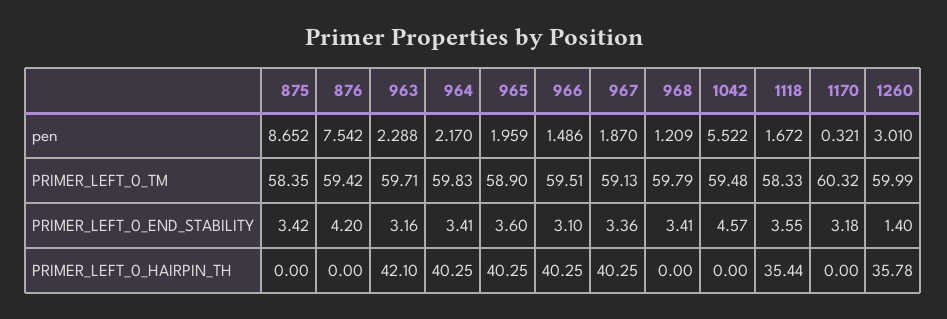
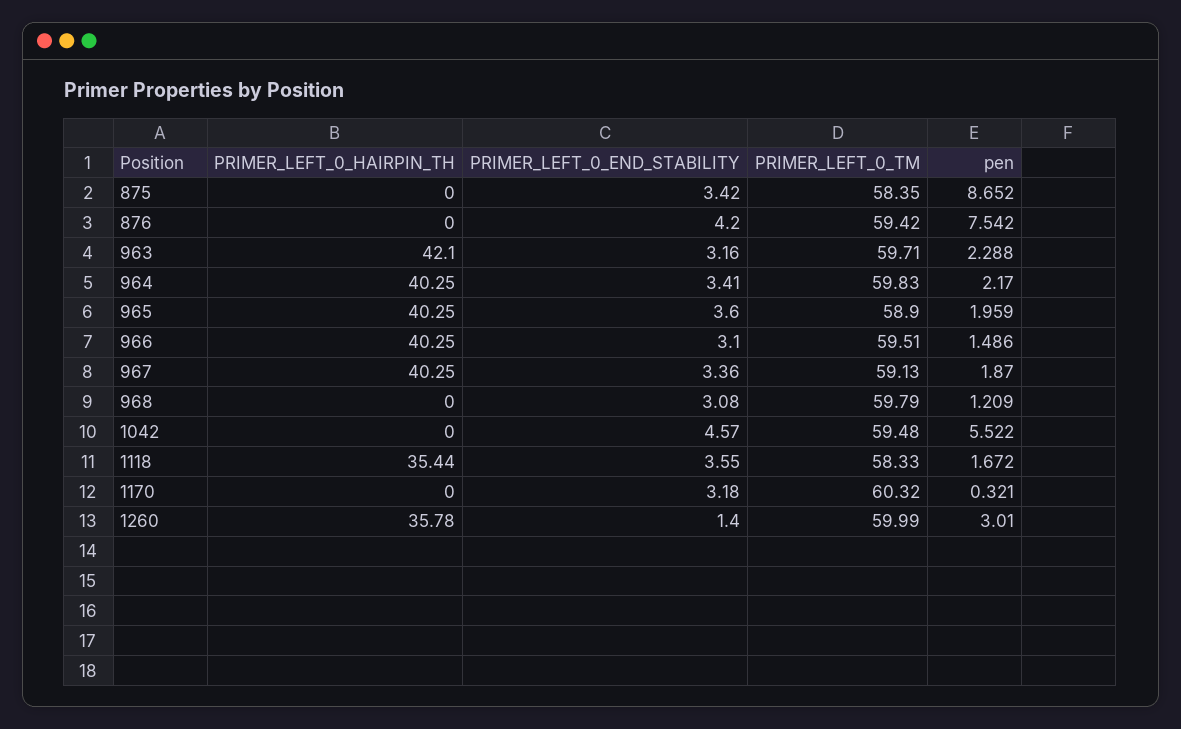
  {
    "875": {
      "pen": 8.652,
      "PRIMER_LEFT_0_TM": 58.35,
      "PRIMER_LEFT_0_END_STABILITY": 3.42,
      "PRIMER_LEFT_0_HAIRPIN_TH": 0
    },
    "876": {
      "pen": 7.542,
      "PRIMER_LEFT_0_TM": 59.42,
      "PRIMER_LEFT_0_END_STABILITY": 4.2,
      "PRIMER_LEFT_0_HAIRPIN_TH": 0
    },
    "963": {
      "pen": 2.288,
      "PRIMER_LEFT_0_TM": 59.71,
      "PRIMER_LEFT_0_END_STABILITY": 3.16,
      "PRIMER_LEFT_0_HAIRPIN_TH": 42.1
    },
    "964": {
      "pen": 2.17,
      "PRIMER_LEFT_0_TM": 59.83,
      "PRIMER_LEFT_0_END_STABILITY": 3.41,
      "PRIMER_LEFT_0_HAIRPIN_TH": 40.25
    },
    "965": {
      "pen": 1.959,
      "PRIMER_LEFT_0_TM": 58.9,
      "PRIMER_LEFT_0_END_STABILITY": 3.6,
      "PRIMER_LEFT_0_HAIRPIN_TH": 40.25
    },
    "966": {
      "pen": 1.486,
      "PRIMER_LEFT_0_TM": 59.51,
      "PRIMER_LEFT_0_END_STABILITY": 3.1,
      "PRIMER_LEFT_0_HAIRPIN_TH": 40.25
    },
    "967": {
      "pen": 1.87,
      "PRIMER_LEFT_0_TM": 59.13,
      "PRIMER_LEFT_0_END_STABILITY": 3.36,
      "PRIMER_LEFT_0_HAIRPIN_TH": 40.25
    },
    "968": {
      "pen": 1.209,
      "PRIMER_LEFT_0_TM": 59.79,
-     "PRIMER_LEFT_0_END_STABILITY": 3.41,
+     "PRIMER_LEFT_0_END_STABILITY": 3.08,
      "PRIMER_LEFT_0_HAIRPIN_TH": 0
    },
    "1042": {
      "pen": 5.522,
      "PRIMER_LEFT_0_TM": 59.48,
      "PRIMER_LEFT_0_END_STABILITY": 4.57,
      "PRIMER_LEFT_0_HAIRPIN_TH": 0
    },
    "1118": {
      "pen": 1.672,
      "PRIMER_LEFT_0_TM": 58.33,
      "PRIMER_LEFT_0_END_STABILITY": 3.55,
      "PRIMER_LEFT_0_HAIRPIN_TH": 35.44
    },
    "1170": {
      "pen": 0.321,
      "PRIMER_LEFT_0_TM": 60.32,
      "PRIMER_LEFT_0_END_STABILITY": 3.18,
      "PRIMER_LEFT_0_HAIRPIN_TH": 0
    },
    "1260": {
      "pen": 3.01,
      "PRIMER_LEFT_0_TM": 59.99,
      "PRIMER_LEFT_0_END_STABILITY": 1.4,
      "PRIMER_LEFT_0_HAIRPIN_TH": 35.78
    }
  }

